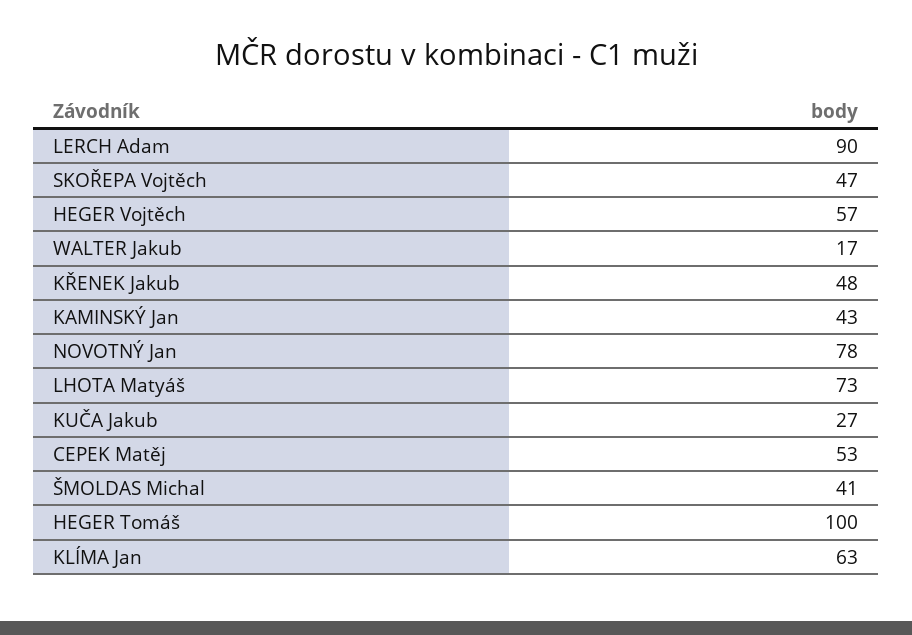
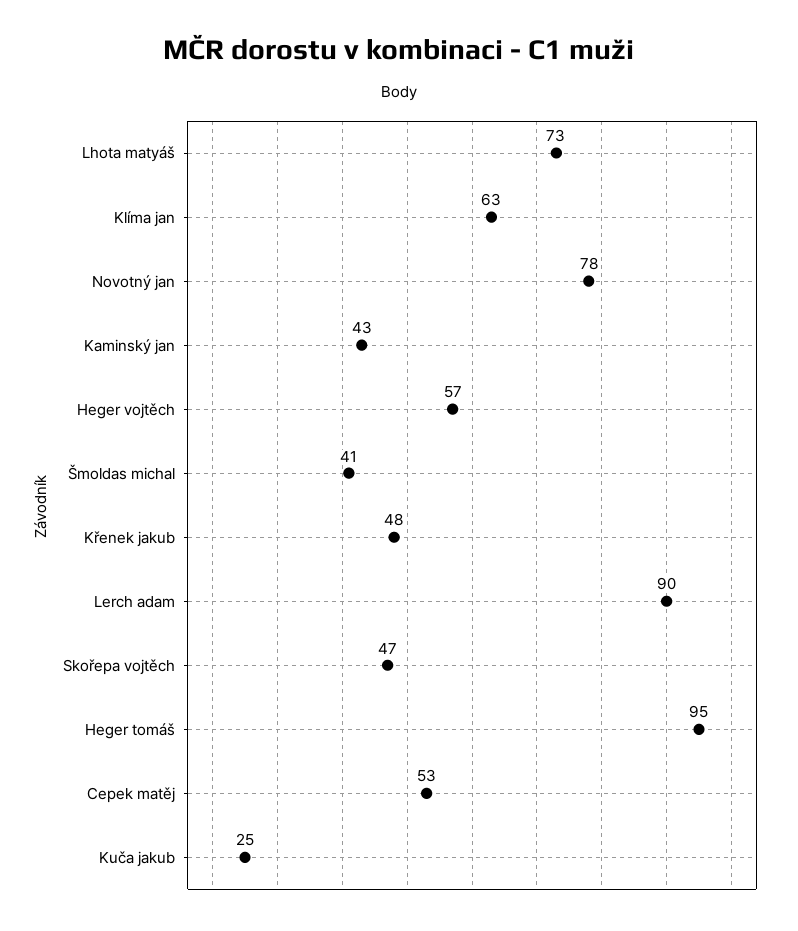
  {
    "LERCH Adam": 90,
    "SKOŘEPA Vojtěch": 47,
    "HEGER Vojtěch": 57,
-   "WALTER Jakub": 17,
    "KŘENEK Jakub": 48,
    "KAMINSKÝ Jan": 43,
    "NOVOTNÝ Jan": 78,
    "LHOTA Matyáš": 73,
-   "KUČA Jakub": 27,
+   "KUČA Jakub": 25,
    "CEPEK Matěj": 53,
    "ŠMOLDAS Michal": 41,
-   "HEGER Tomáš": 100,
+   "HEGER Tomáš": 95,
    "KLÍMA Jan": 63
  }

